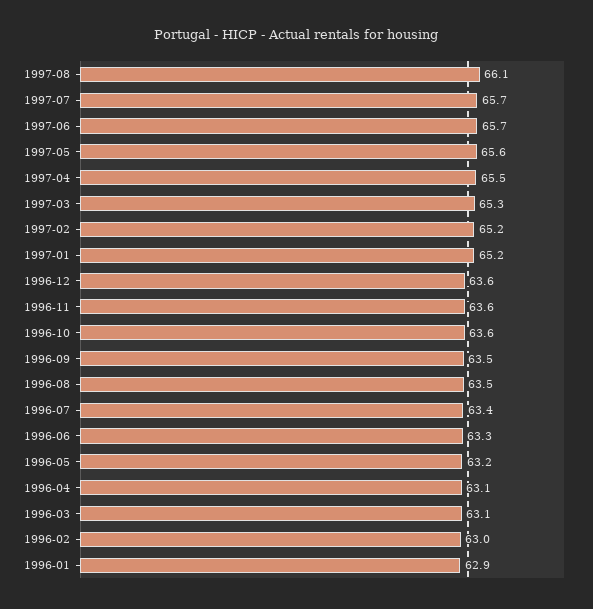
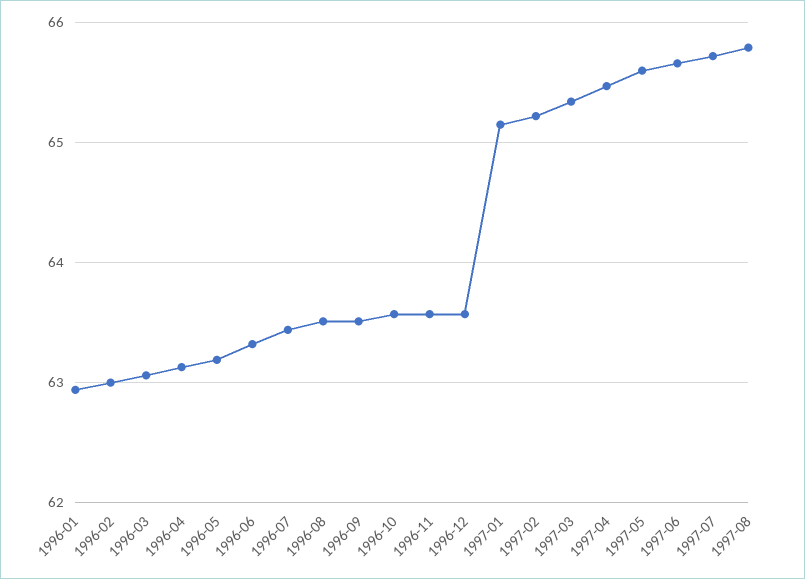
  {
-   "1997-08": 66.1,
+   "1997-08": 65.8,
    "1997-07": 65.7,
    "1997-06": 65.7,
    "1997-05": 65.6,
    "1997-04": 65.5,
    "1997-03": 65.3,
    "1997-02": 65.2,
    "1997-01": 65.2,
    "1996-12": 63.6,
    "1996-11": 63.6,
    "1996-10": 63.6,
    "1996-09": 63.5,
    "1996-08": 63.5,
    "1996-07": 63.4,
    "1996-06": 63.3,
    "1996-05": 63.2,
    "1996-04": 63.1,
    "1996-03": 63.1,
    "1996-02": 63,
    "1996-01": 62.9
  }

